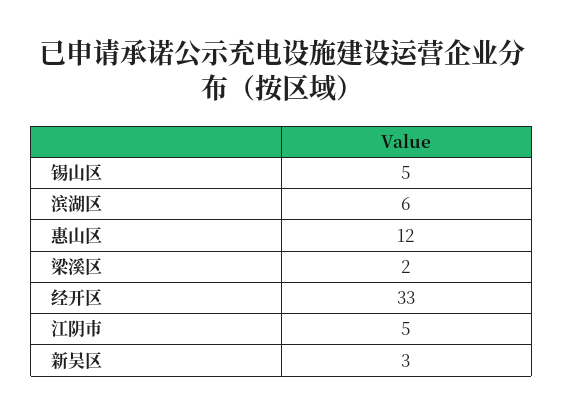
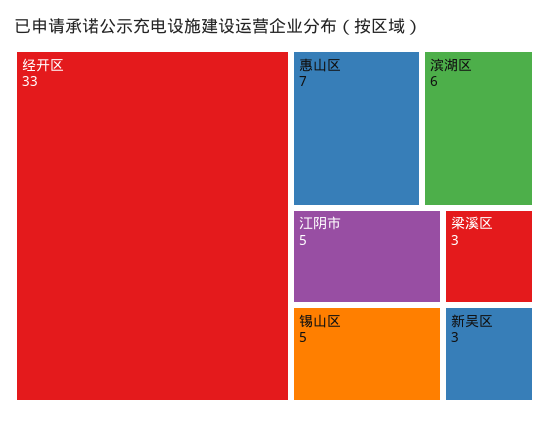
  {
    "锡山区": 5,
    "滨湖区": 6,
-   "惠山区": 12,
+   "惠山区": 7,
-   "梁溪区": 2,
+   "梁溪区": 3,
    "经开区": 33,
    "江阴市": 5,
    "新吴区": 3
  }

